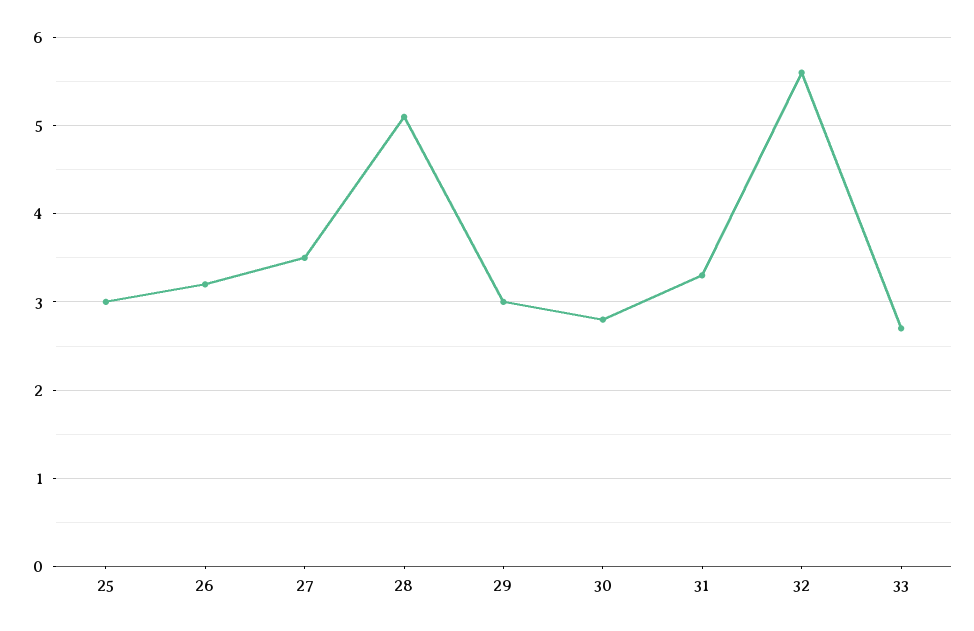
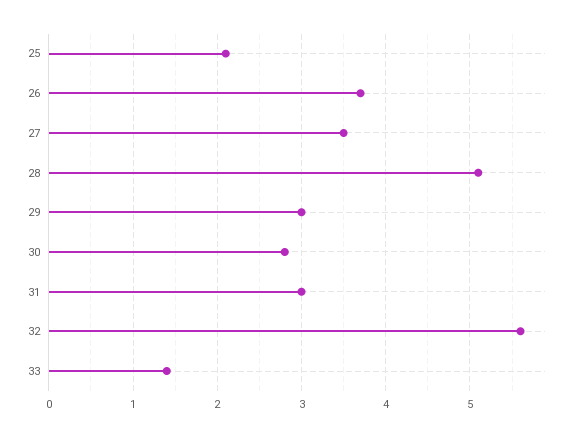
  {
-   "25": 3,
+   "25": 2.1,
-   "26": 3.2,
+   "26": 3.7,
    "27": 3.5,
    "28": 5.1,
    "29": 3,
    "30": 2.8,
-   "31": 3.3,
+   "31": 3,
    "32": 5.6,
-   "33": 2.7
+   "33": 1.4
  }

